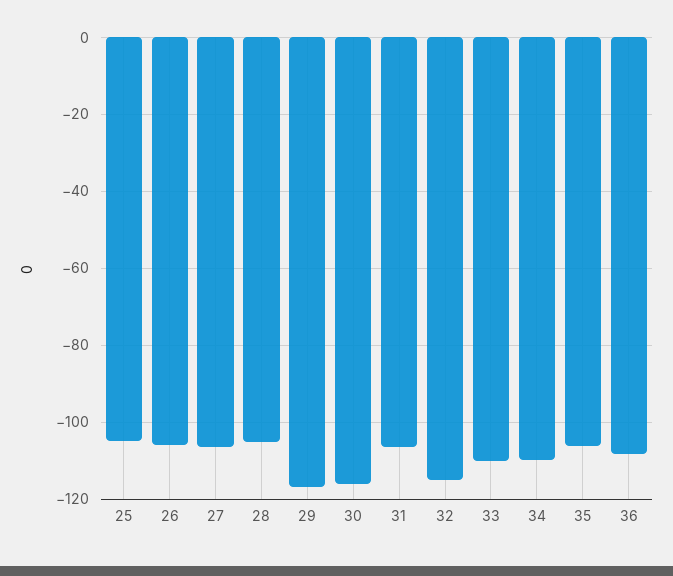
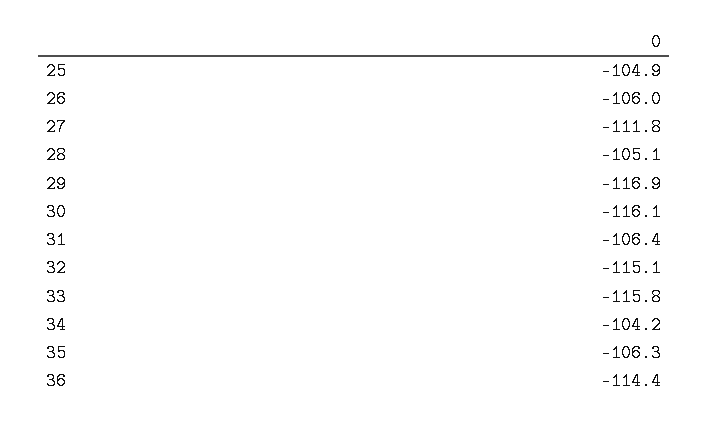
  {
    "25": -104.9,
    "26": -106,
-   "27": -106,
+   "27": -111.8,
    "28": -105.1,
    "29": -116.9,
    "30": -116.1,
    "31": -106.4,
    "32": -115.1,
-   "33": -110,
+   "33": -115.8,
-   "34": -110,
+   "34": -104.2,
    "35": -106.3,
-   "36": -108
+   "36": -114.4
  }

